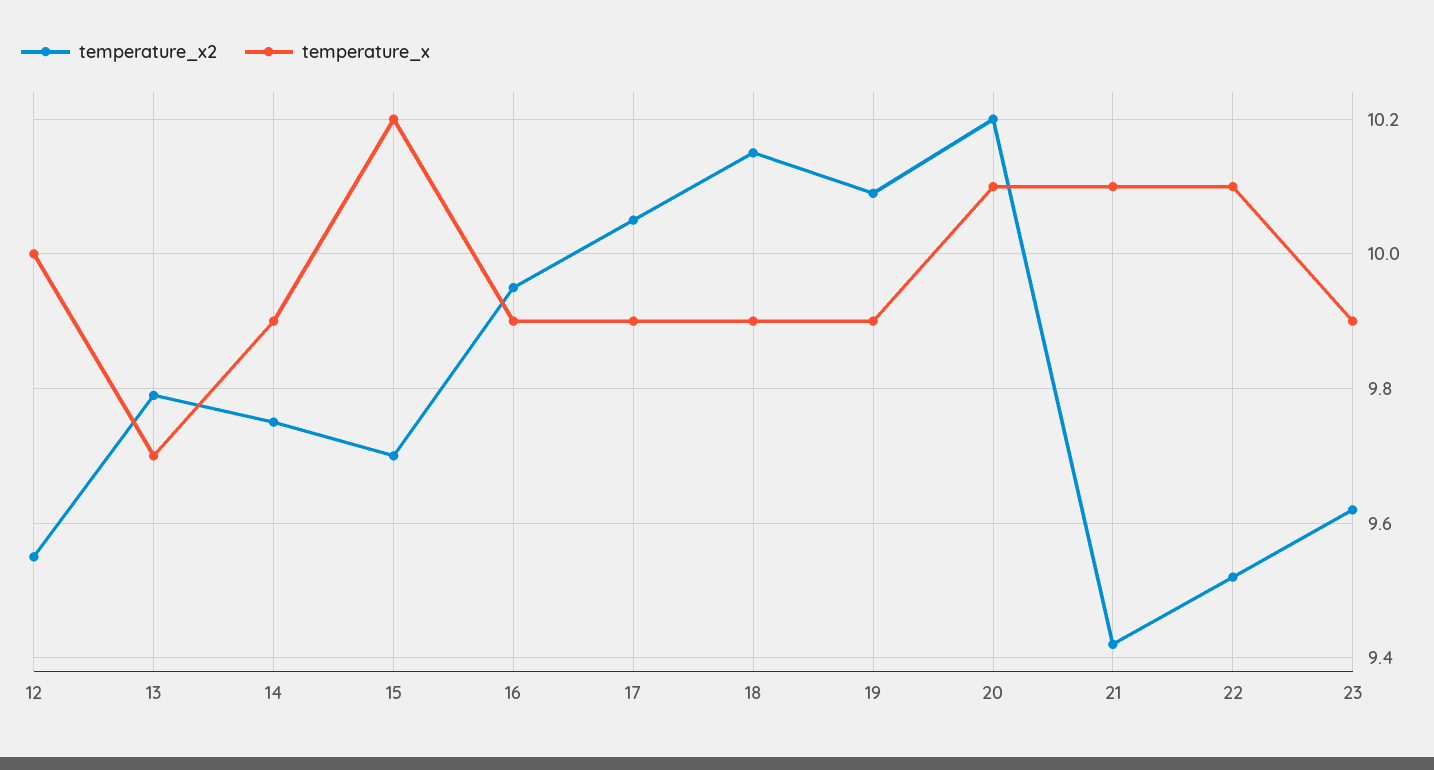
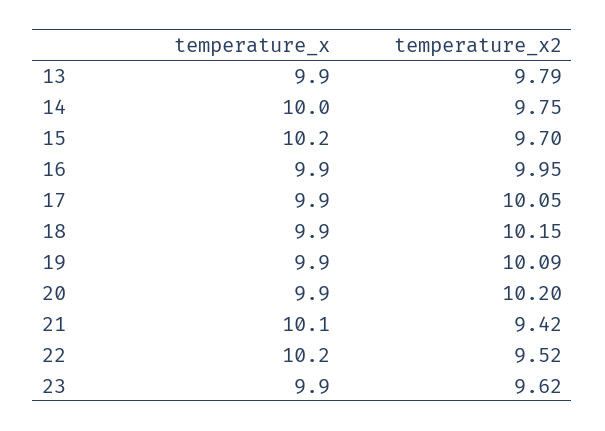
  {
    "temperature_x2": {
-     "12": 9.55,
      "13": 9.79,
      "14": 9.75,
      "15": 9.7,
      "16": 9.95,
      "17": 10.05,
      "18": 10.15,
      "19": 10.09,
      "20": 10.2,
      "21": 9.42,
      "22": 9.52,
      "23": 9.62
    },
    "temperature_x": {
-     "12": 10,
-     "13": 9.7,
+     "13": 9.9,
-     "14": 9.9,
+     "14": 10,
      "15": 10.2,
      "16": 9.9,
      "17": 9.9,
      "18": 9.9,
      "19": 9.9,
-     "20": 10.1,
+     "20": 9.9,
      "21": 10.1,
-     "22": 10.1,
+     "22": 10.2,
      "23": 9.9
    }
  }

